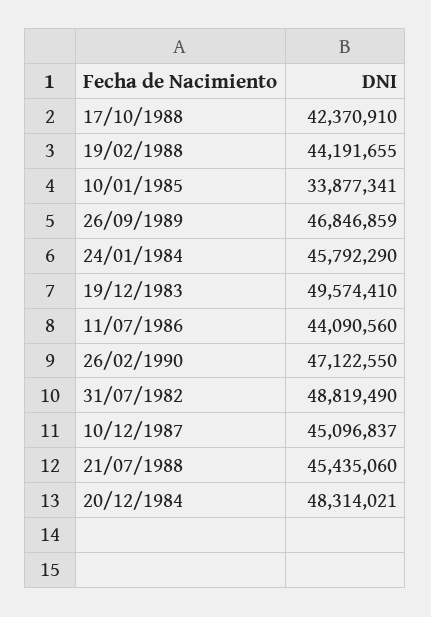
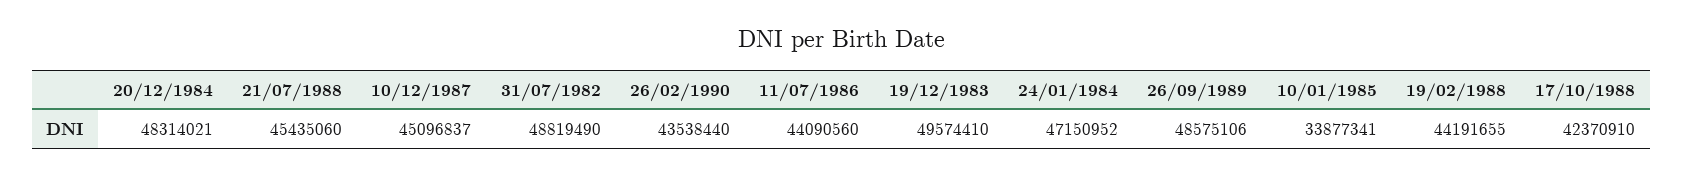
  {
    "17/10/1988": 42370910,
    "19/02/1988": 44191655,
    "10/01/1985": 33877341,
-   "26/09/1989": 46846859,
+   "26/09/1989": 48575106,
-   "24/01/1984": 45792290,
+   "24/01/1984": 47150952,
    "19/12/1983": 49574410,
    "11/07/1986": 44090560,
-   "26/02/1990": 47122550,
+   "26/02/1990": 43538440,
    "31/07/1982": 48819490,
    "10/12/1987": 45096837,
    "21/07/1988": 45435060,
    "20/12/1984": 48314021
  }

